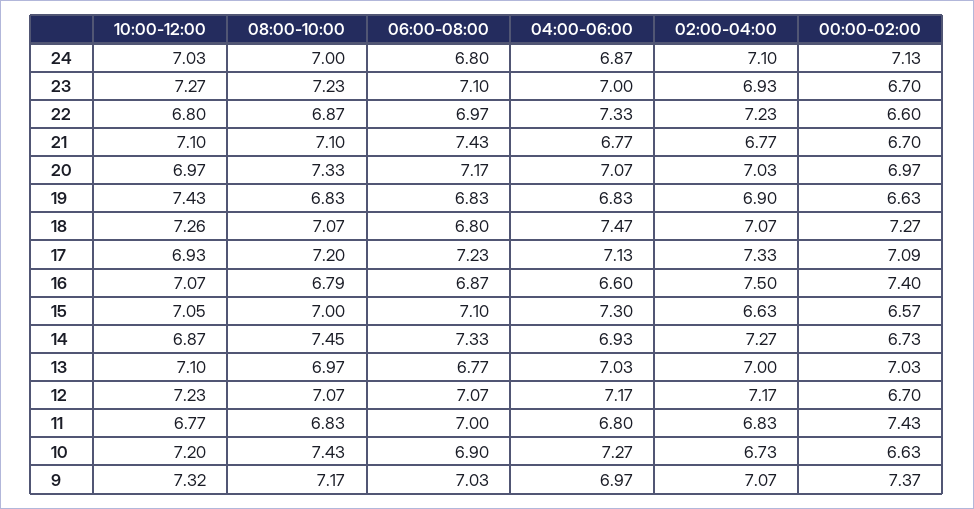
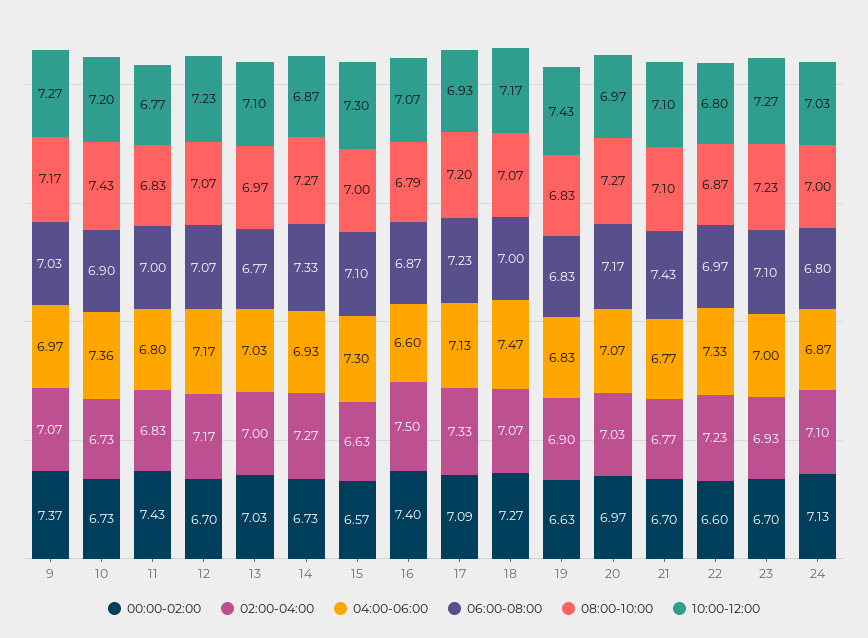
  {
    "10:00-12:00": {
      "24": 7.03,
      "23": 7.27,
      "22": 6.8,
      "21": 7.1,
      "20": 6.97,
      "19": 7.43,
-     "18": 7.26,
+     "18": 7.17,
      "17": 6.93,
      "16": 7.07,
-     "15": 7.05,
+     "15": 7.3,
      "14": 6.87,
      "13": 7.1,
      "12": 7.23,
      "11": 6.77,
      "10": 7.2,
-     "9": 7.32
+     "9": 7.27
    },
    "08:00-10:00": {
      "24": 7,
      "23": 7.23,
      "22": 6.87,
      "21": 7.1,
-     "20": 7.33,
+     "20": 7.27,
      "19": 6.83,
      "18": 7.07,
      "17": 7.2,
      "16": 6.79,
      "15": 7,
-     "14": 7.45,
+     "14": 7.27,
      "13": 6.97,
      "12": 7.07,
      "11": 6.83,
      "10": 7.43,
      "9": 7.17
    },
    "06:00-08:00": {
      "24": 6.8,
      "23": 7.1,
      "22": 6.97,
      "21": 7.43,
      "20": 7.17,
      "19": 6.83,
-     "18": 6.8,
+     "18": 7,
      "17": 7.23,
      "16": 6.87,
      "15": 7.1,
      "14": 7.33,
      "13": 6.77,
      "12": 7.07,
      "11": 7,
      "10": 6.9,
      "9": 7.03
    },
    "04:00-06:00": {
      "24": 6.87,
      "23": 7,
      "22": 7.33,
      "21": 6.77,
      "20": 7.07,
      "19": 6.83,
      "18": 7.47,
      "17": 7.13,
      "16": 6.6,
      "15": 7.3,
      "14": 6.93,
      "13": 7.03,
      "12": 7.17,
      "11": 6.8,
-     "10": 7.27,
+     "10": 7.36,
      "9": 6.97
    },
    "02:00-04:00": {
      "24": 7.1,
      "23": 6.93,
      "22": 7.23,
      "21": 6.77,
      "20": 7.03,
      "19": 6.9,
      "18": 7.07,
      "17": 7.33,
      "16": 7.5,
      "15": 6.63,
      "14": 7.27,
      "13": 7,
      "12": 7.17,
      "11": 6.83,
      "10": 6.73,
      "9": 7.07
    },
    "00:00-02:00": {
      "24": 7.13,
      "23": 6.7,
      "22": 6.6,
      "21": 6.7,
      "20": 6.97,
      "19": 6.63,
      "18": 7.27,
      "17": 7.09,
      "16": 7.4,
      "15": 6.57,
      "14": 6.73,
      "13": 7.03,
      "12": 6.7,
      "11": 7.43,
-     "10": 6.63,
+     "10": 6.73,
      "9": 7.37
    }
  }

